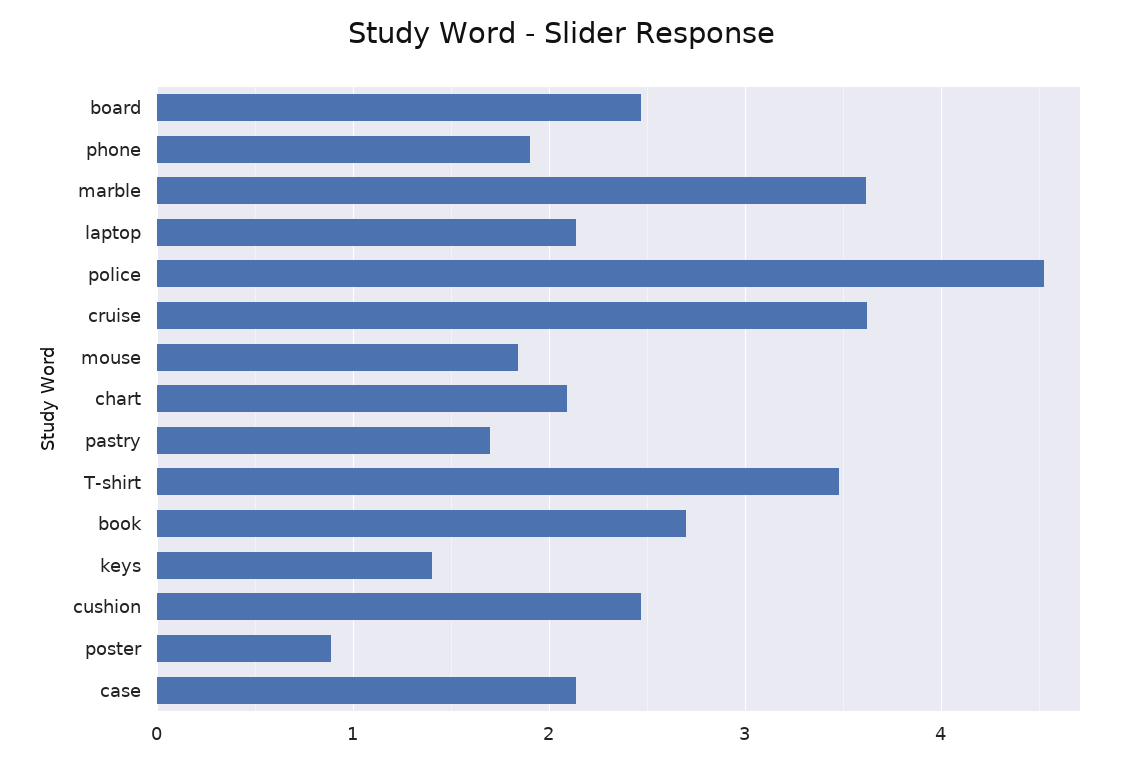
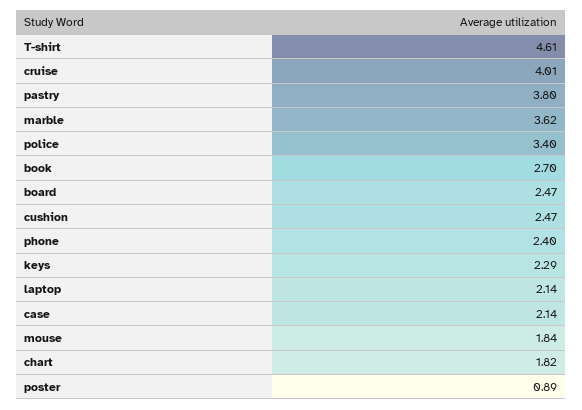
  {
    "board": 2.47,
-   "phone": 1.9,
+   "phone": 2.4,
    "marble": 3.62,
    "laptop": 2.14,
-   "police": 4.5,
+   "police": 3.4,
-   "cruise": 3.6,
+   "cruise": 4.01,
    "mouse": 1.84,
-   "chart": 2.1,
+   "chart": 1.82,
-   "pastry": 1.7,
+   "pastry": 3.8,
-   "T-shirt": 3.5,
+   "T-shirt": 4.61,
    "book": 2.7,
-   "keys": 1.4,
+   "keys": 2.29,
    "cushion": 2.47,
    "poster": 0.89,
    "case": 2.14
  }

